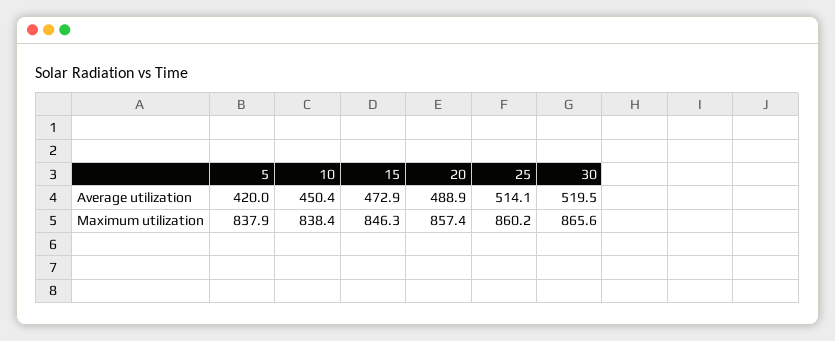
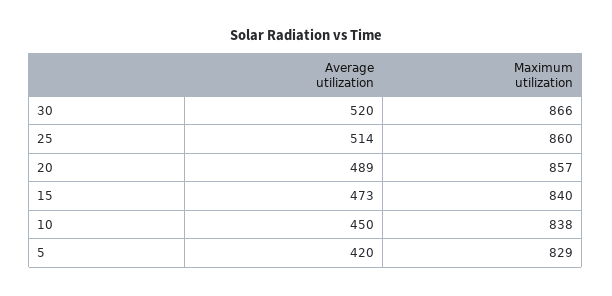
  {
    "5": {
      "Average utilization": 420,
-     "Maximum utilization": 837.9
+     "Maximum utilization": 829
    },
    "10": {
      "Average utilization": 450.4,
      "Maximum utilization": 838.4
    },
    "15": {
      "Average utilization": 472.9,
-     "Maximum utilization": 846.3
+     "Maximum utilization": 840
    },
    "20": {
      "Average utilization": 488.9,
      "Maximum utilization": 857.4
    },
    "25": {
      "Average utilization": 514.1,
      "Maximum utilization": 860.2
    },
    "30": {
      "Average utilization": 519.5,
      "Maximum utilization": 865.6
    }
  }

